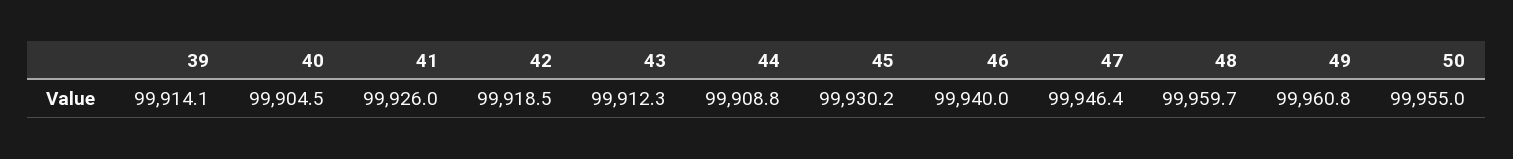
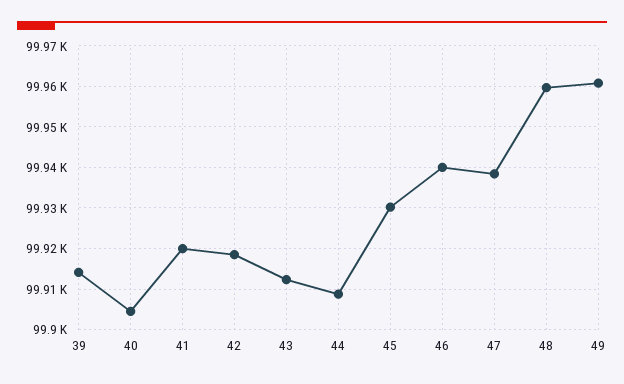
  {
    "39": 99914.1,
    "40": 99904.5,
-   "41": 99926,
+   "41": 99920,
    "42": 99918.5,
    "43": 99912.3,
    "44": 99908.8,
    "45": 99930.2,
    "46": 99940,
-   "47": 99946.4,
+   "47": 99938,
    "48": 99959.7,
-   "49": 99960.8,
+   "49": 99960.8
-   "50": 99955
  }

